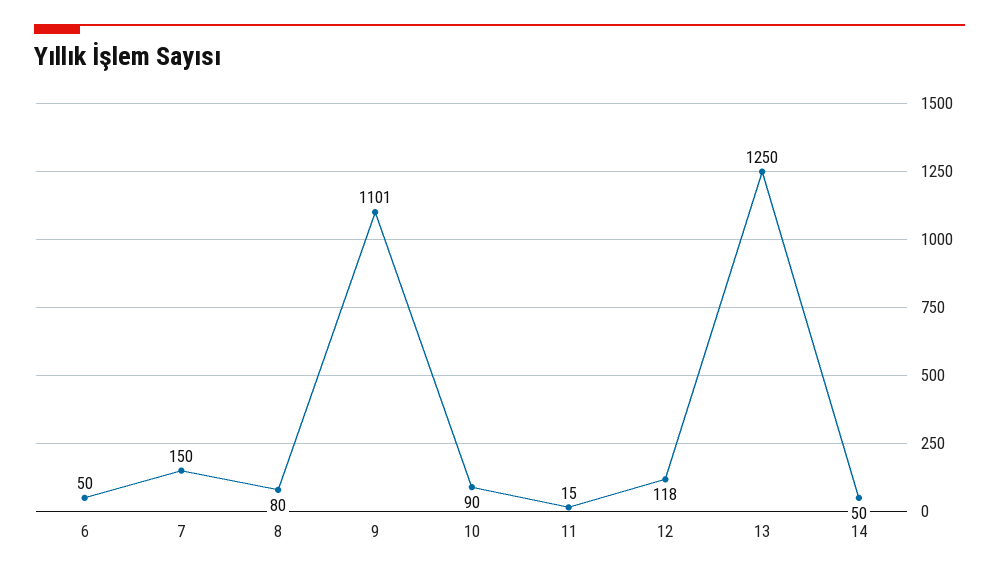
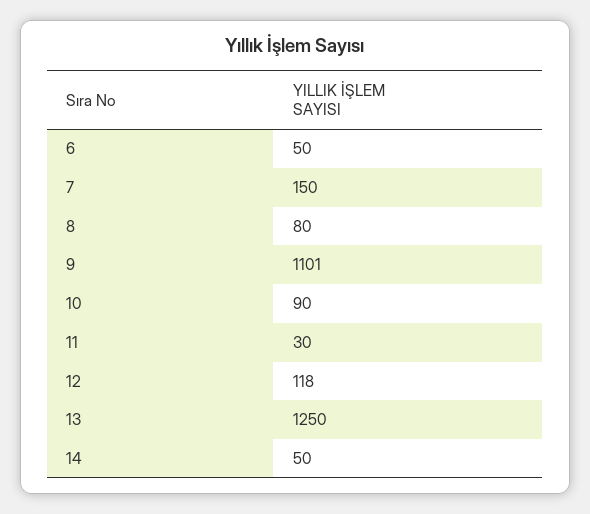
  {
    "6": 50,
    "7": 150,
    "8": 80,
    "9": 1101,
    "10": 90,
-   "11": 15,
+   "11": 30,
    "12": 118,
    "13": 1250,
    "14": 50
  }

